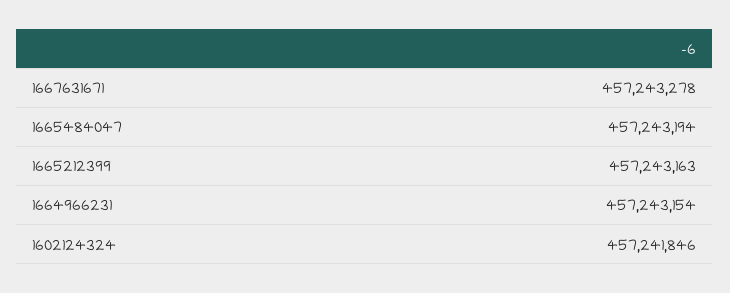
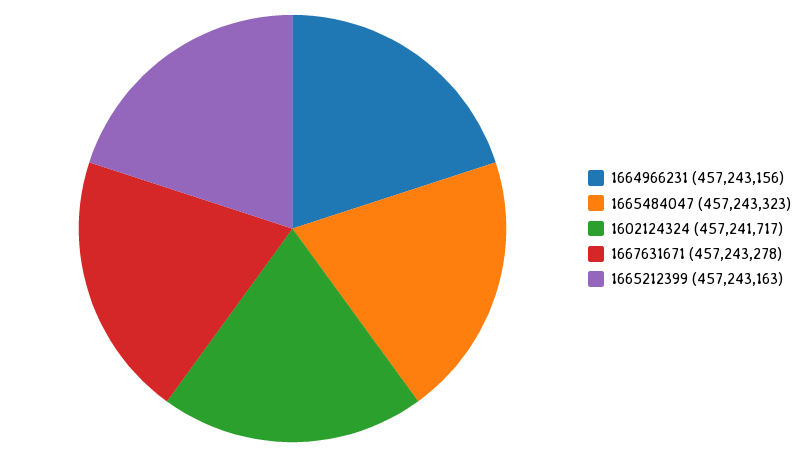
  {
    "1667631671": 457243278,
-   "1665484047": 457243194,
+   "1665484047": 457243323,
    "1665212399": 457243163,
-   "1664966231": 457243154,
+   "1664966231": 457243156,
-   "1602124324": 457241846
+   "1602124324": 457241717
  }

